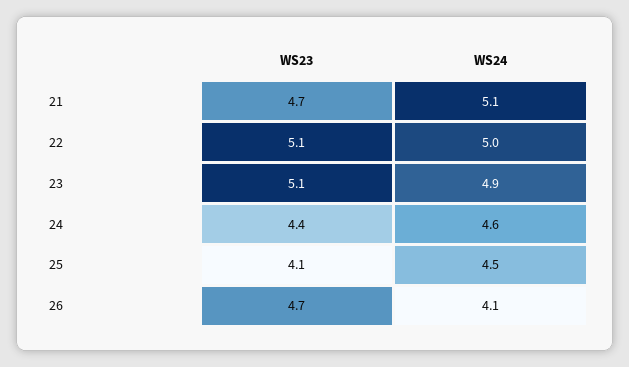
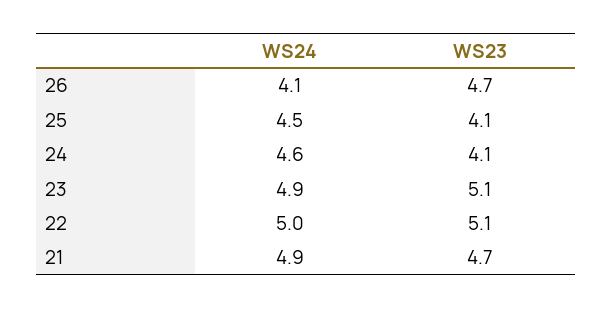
  {
    "WS23": {
      "21": 4.7,
      "22": 5.1,
      "23": 5.1,
-     "24": 4.4,
+     "24": 4.1,
      "25": 4.1,
      "26": 4.7
    },
    "WS24": {
-     "21": 5.1,
+     "21": 4.9,
      "22": 5,
      "23": 4.9,
      "24": 4.6,
      "25": 4.5,
      "26": 4.1
    }
  }

